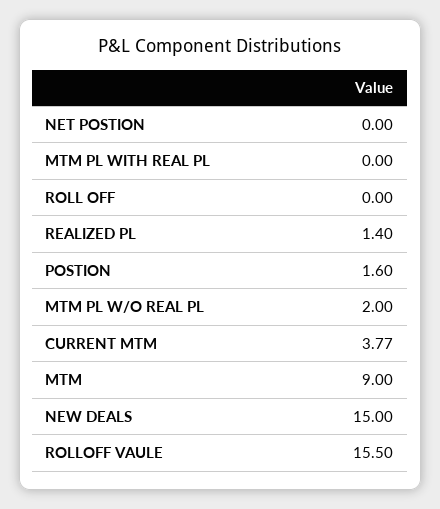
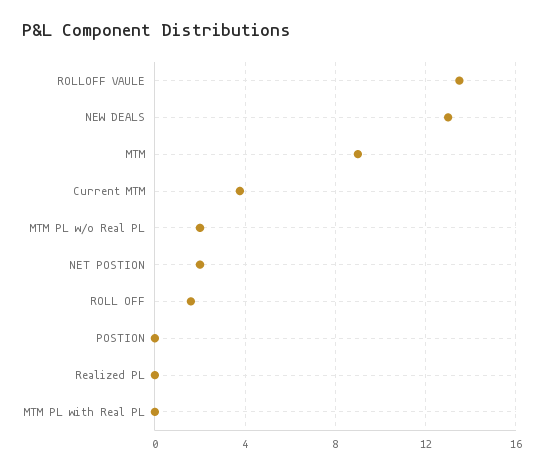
  {
-   "NET POSTION": 0,
+   "NET POSTION": 2,
    "MTM PL WITH REAL PL": 0,
-   "ROLL OFF": 0,
+   "ROLL OFF": 1.5,
-   "REALIZED PL": 1.4,
+   "REALIZED PL": 0,
-   "POSTION": 1.6,
+   "POSTION": 0,
    "MTM PL W/O REAL PL": 2,
    "CURRENT MTM": 3.77,
    "MTM": 9,
-   "NEW DEALS": 15,
+   "NEW DEALS": 13,
-   "ROLLOFF VAULE": 15.5
+   "ROLLOFF VAULE": 13.5
  }

